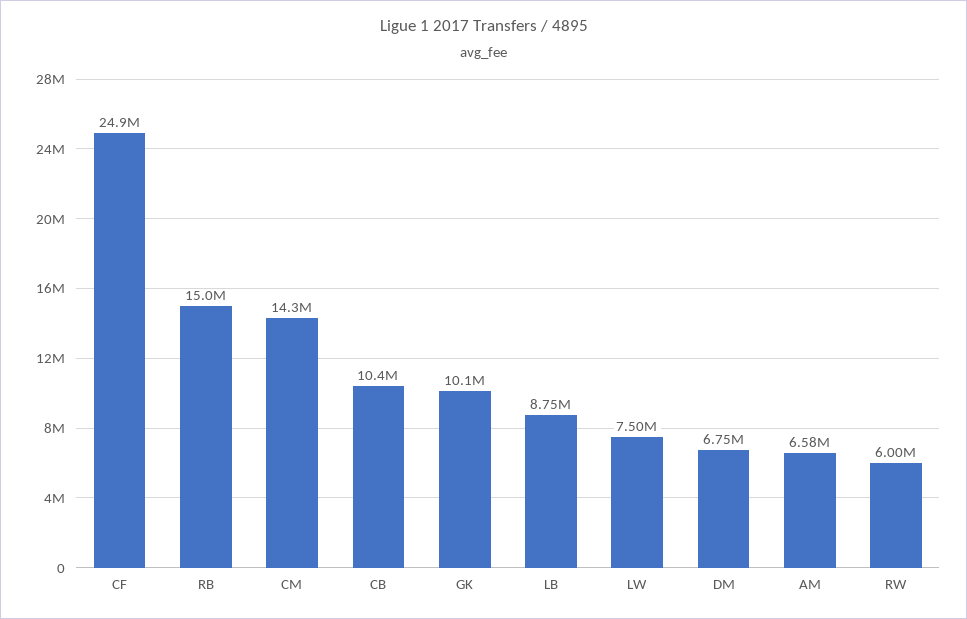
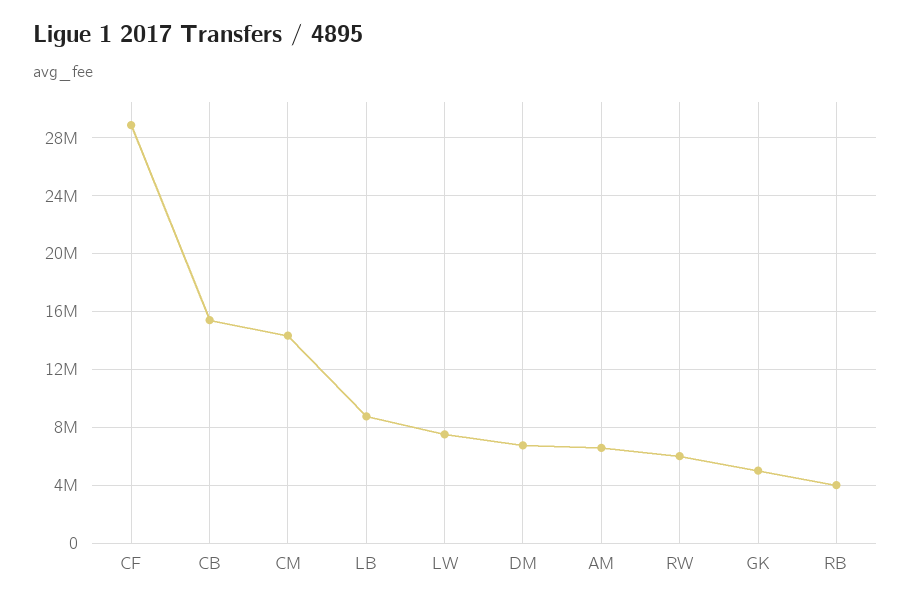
  {
-   "CF": 24900000,
+   "CF": 29000000,
-   "RB": 15000000,
+   "RB": 4000000,
    "CM": 14300000,
-   "CB": 10400000,
+   "CB": 15500000,
-   "GK": 10100000,
+   "GK": 5000000,
    "LB": 8750000,
    "LW": 7500000,
    "DM": 6750000,
    "AM": 6580000,
    "RW": 6000000
  }

